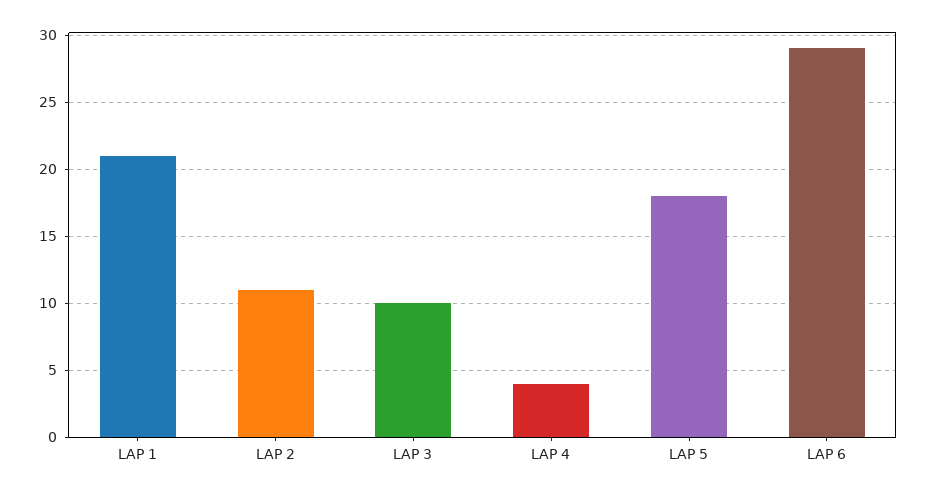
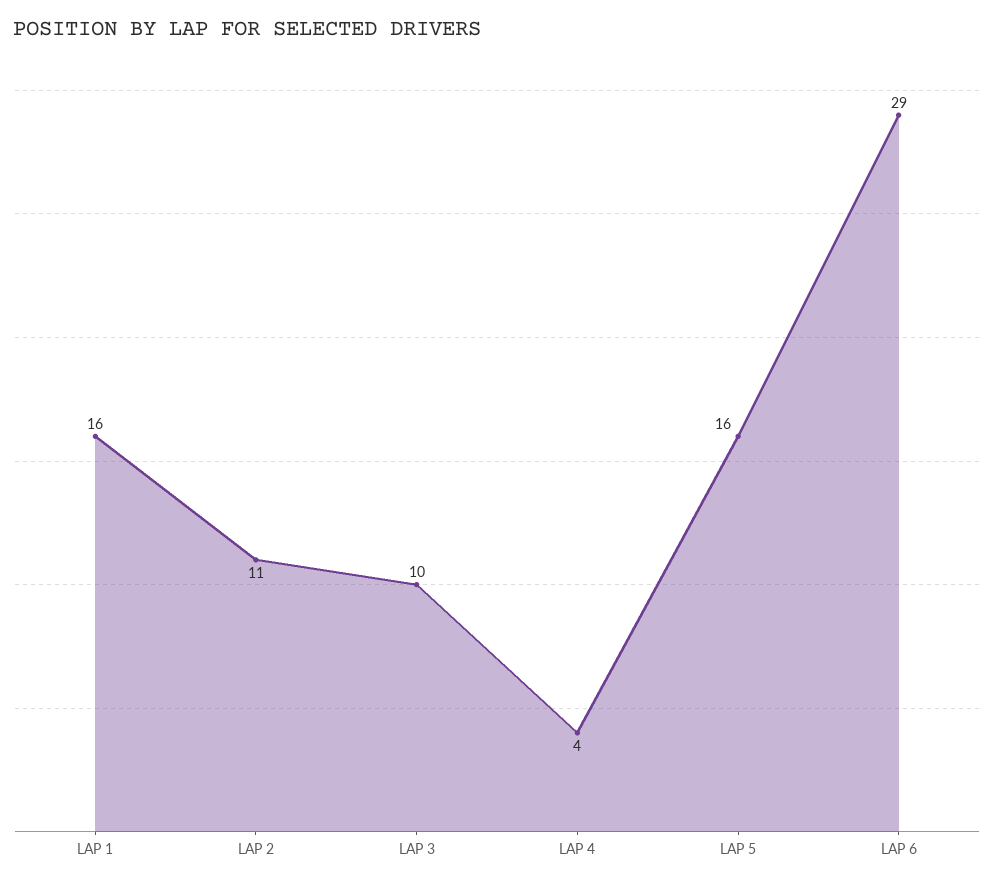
  {
-   "LAP 1": 21,
+   "LAP 1": 16,
    "LAP 2": 11,
    "LAP 3": 10,
    "LAP 4": 4,
-   "LAP 5": 18,
+   "LAP 5": 16,
    "LAP 6": 29
  }

